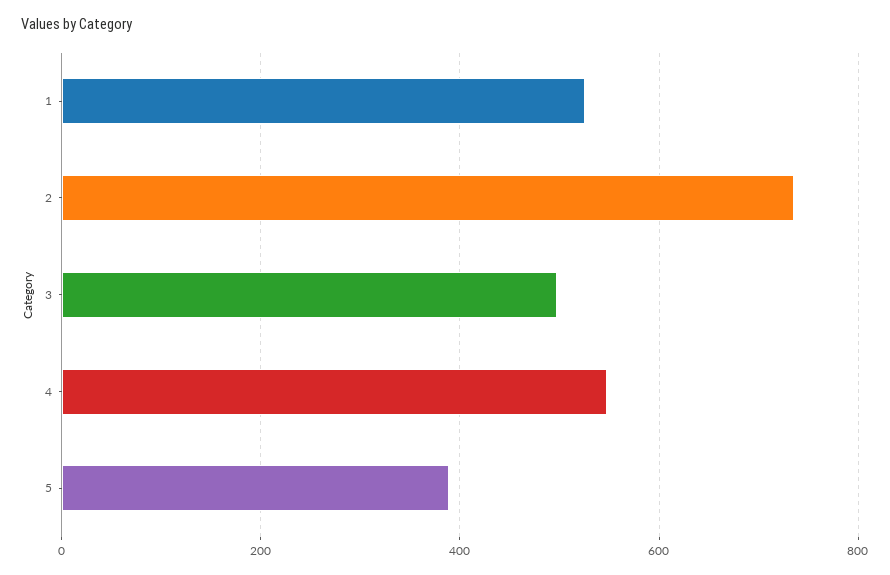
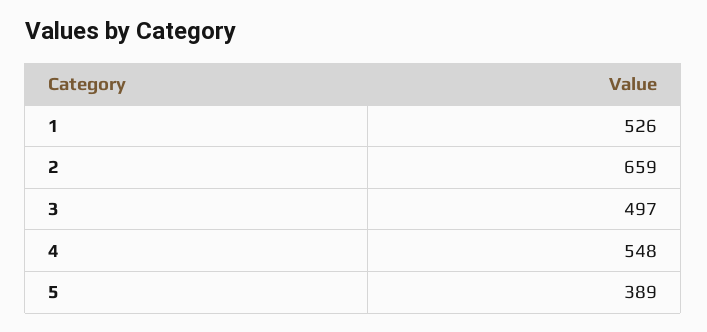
  {
    "1": 526,
-   "2": 740,
+   "2": 659,
    "3": 497,
    "4": 548,
    "5": 389
  }

